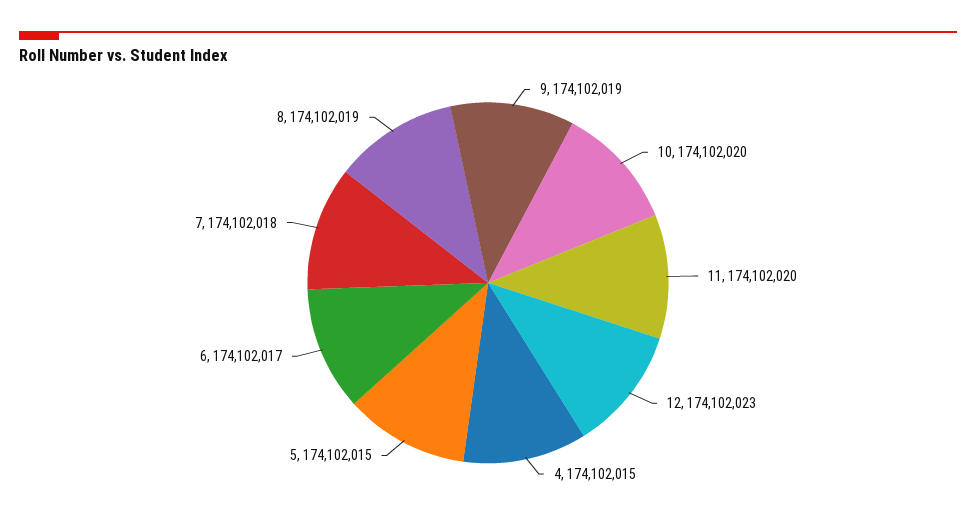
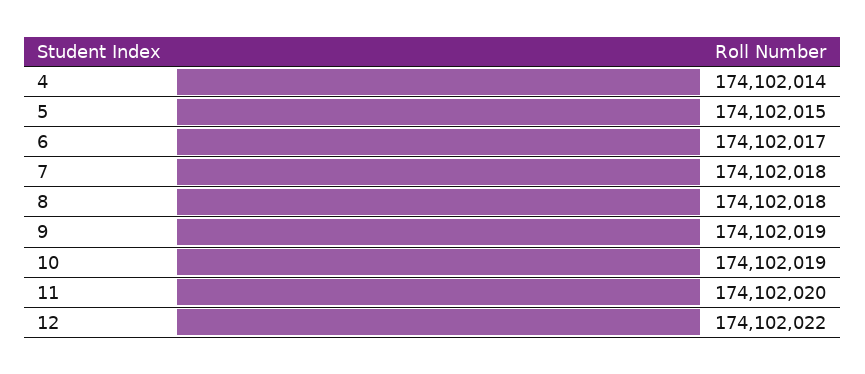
  {
    "9": 174102019,
-   "10": 174102020,
+   "10": 174102019,
    "11": 174102020,
-   "12": 174102023,
+   "12": 174102022,
-   "4": 174102015,
+   "4": 174102014,
    "5": 174102015,
    "6": 174102017,
    "7": 174102018,
-   "8": 174102019
+   "8": 174102018
  }

